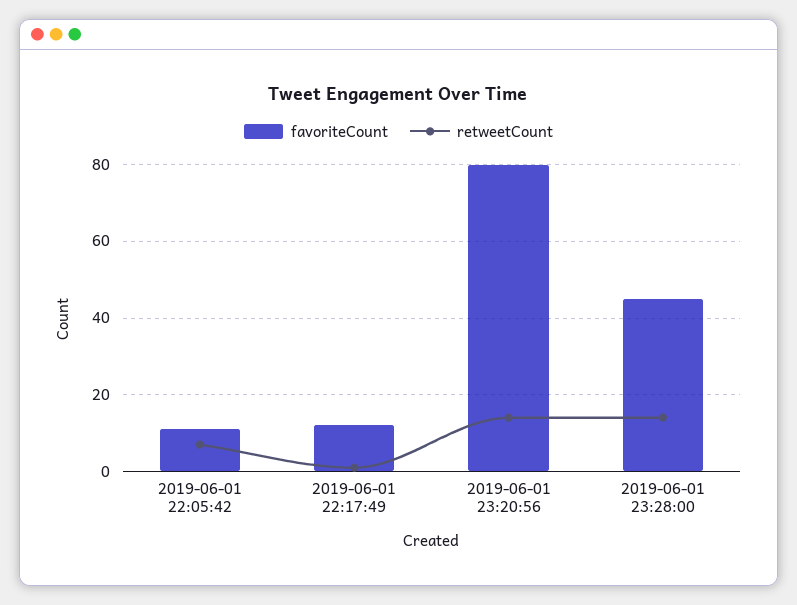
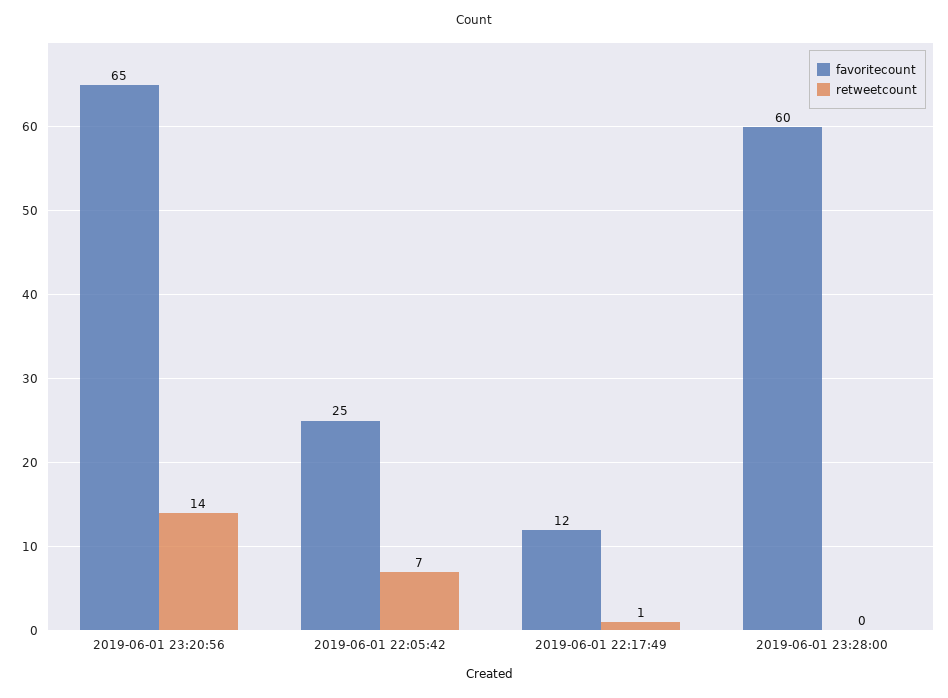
  {
    "favoriteCount": {
-     "2019-06-01 22:05:42": 10,
+     "2019-06-01 22:05:42": 25,
      "2019-06-01 22:17:49": 12,
-     "2019-06-01 23:20:56": 80,
+     "2019-06-01 23:20:56": 65,
-     "2019-06-01 23:28:00": 45
+     "2019-06-01 23:28:00": 60
    },
    "retweetCount": {
      "2019-06-01 22:05:42": 7,
      "2019-06-01 22:17:49": 1,
      "2019-06-01 23:20:56": 14,
-     "2019-06-01 23:28:00": 15
+     "2019-06-01 23:28:00": 0
    }
  }

